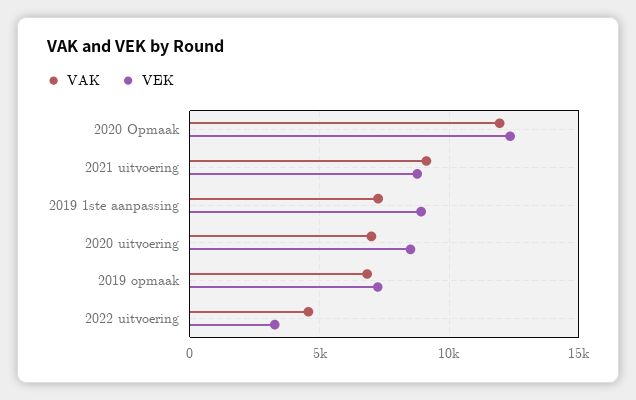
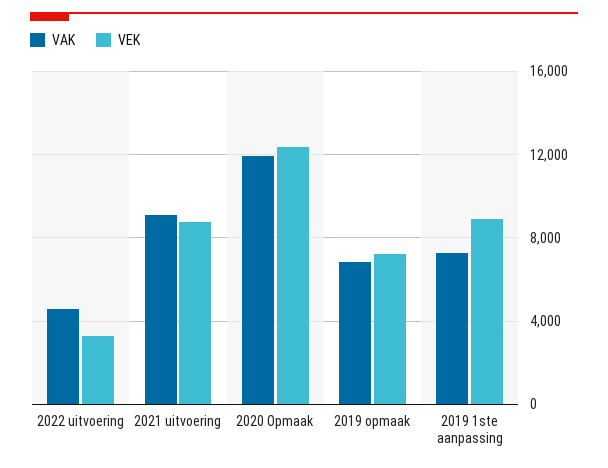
  {
    "VAK": {
      "2020 Opmaak": 12000,
      "2021 uitvoering": 9000,
      "2019 1ste aanpassing": 7500,
-     "2020 uitvoering": 7000,
      "2019 opmaak": 7000,
      "2022 uitvoering": 4500
    },
    "VEK": {
      "2020 Opmaak": 12500,
      "2021 uitvoering": 9000,
      "2019 1ste aanpassing": 9000,
-     "2020 uitvoering": 8500,
      "2019 opmaak": 7000,
      "2022 uitvoering": 3500
    }
  }

